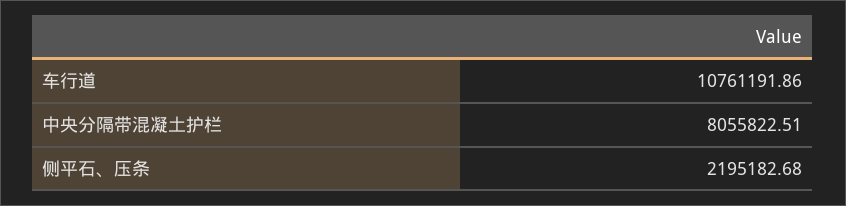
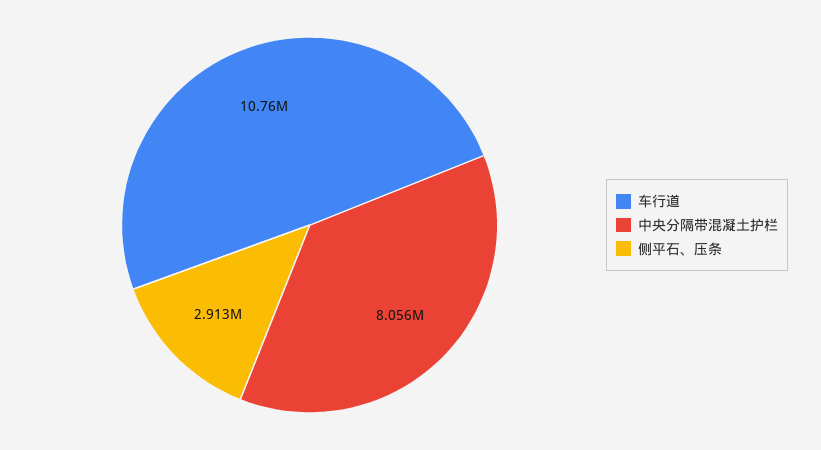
  {
    "车行道": 10761191.86,
    "中央分隔带混凝土护栏": 8055822.51,
-   "侧平石、压条": 2195182.68
+   "侧平石、压条": 2913000
  }

